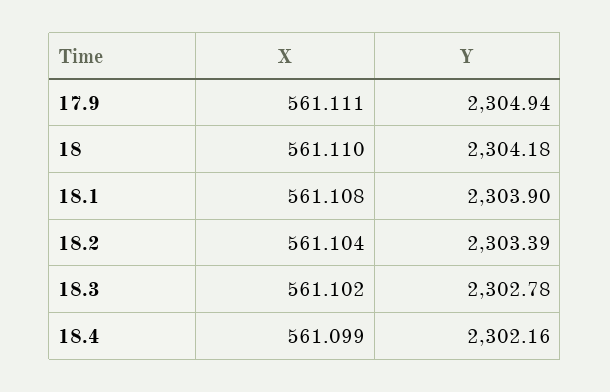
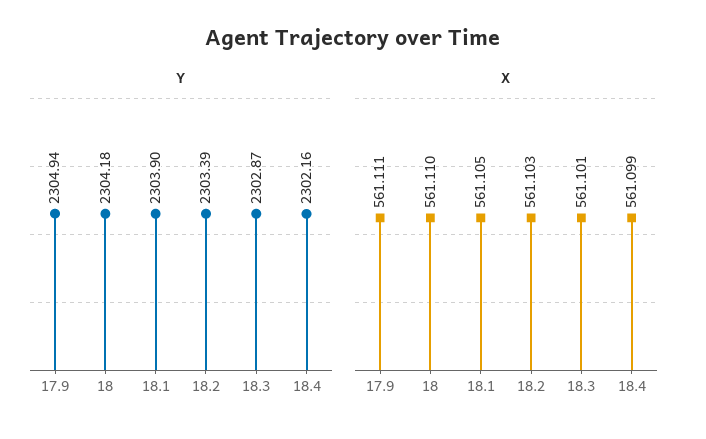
  {
    "X": {
      "17.9": 561.111,
      "18": 561.11,
-     "18.1": 561.108,
+     "18.1": 561.105,
-     "18.2": 561.104,
+     "18.2": 561.103,
-     "18.3": 561.102,
+     "18.3": 561.101,
      "18.4": 561.099
    },
    "Y": {
      "17.9": 2304.94,
      "18": 2304.18,
      "18.1": 2303.9,
      "18.2": 2303.39,
-     "18.3": 2302.78,
+     "18.3": 2302.87,
      "18.4": 2302.16
    }
  }

